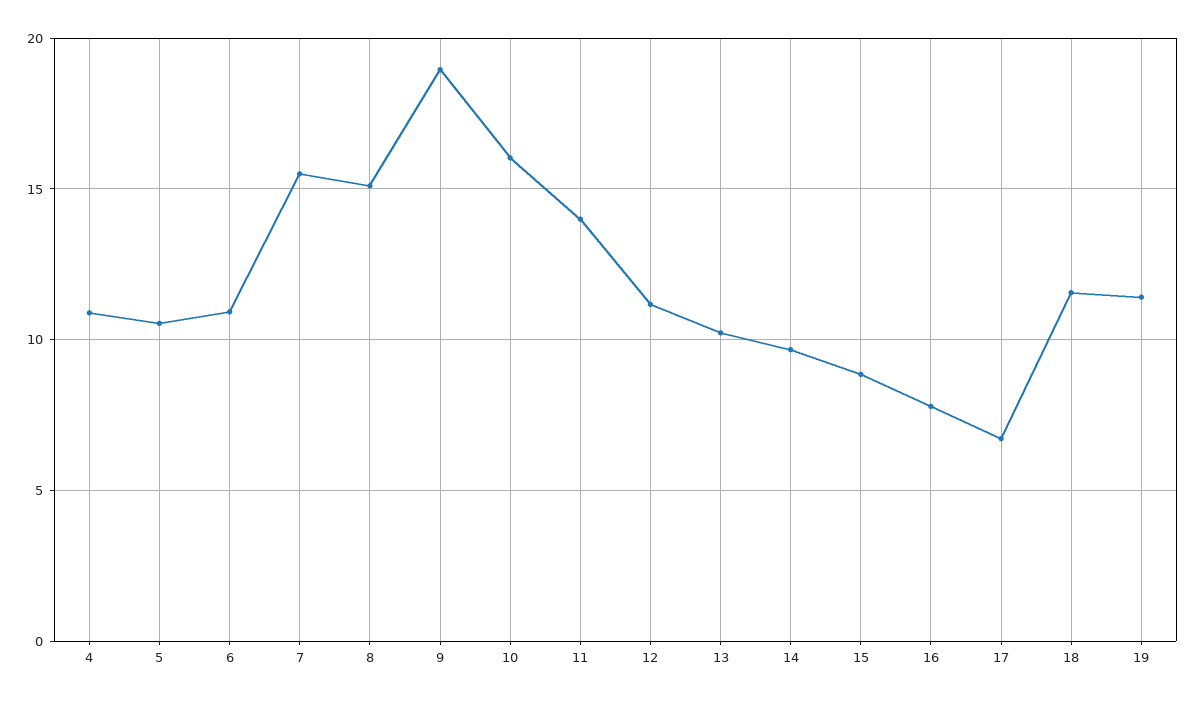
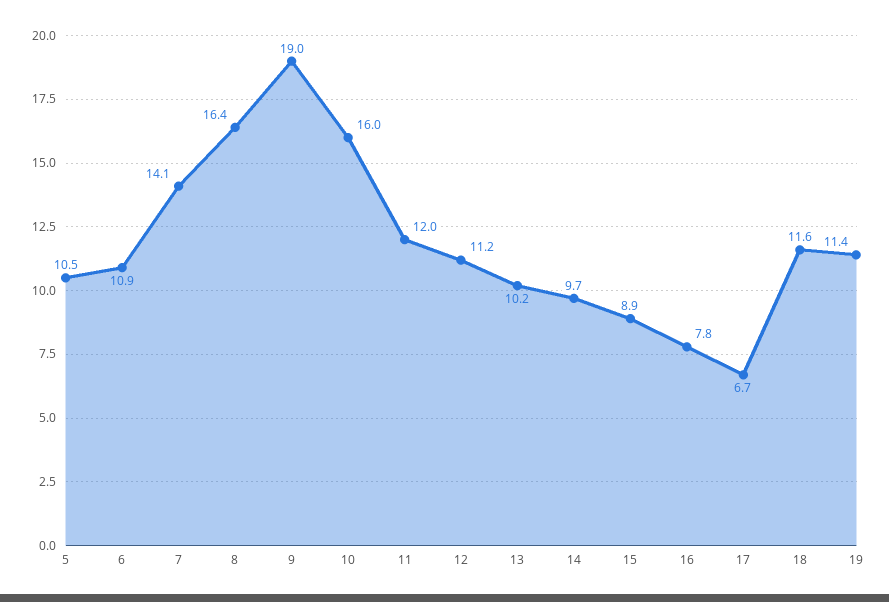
  {
-   "4": 11,
    "5": 10.5,
    "6": 10.9,
-   "7": 15.5,
+   "7": 14.1,
-   "8": 15,
+   "8": 16.4,
    "9": 19,
    "10": 16,
-   "11": 14,
+   "11": 12,
    "12": 11.2,
    "13": 10.2,
    "14": 9.7,
    "15": 8.9,
    "16": 7.8,
    "17": 6.7,
    "18": 11.6,
    "19": 11.4
  }

